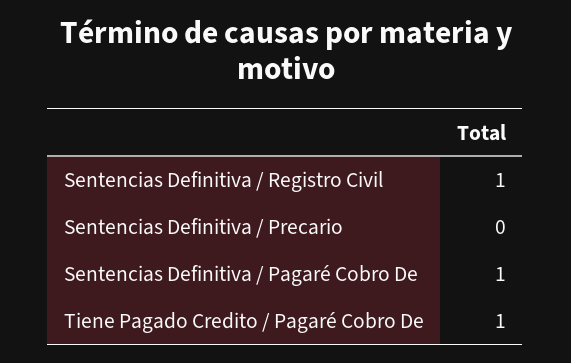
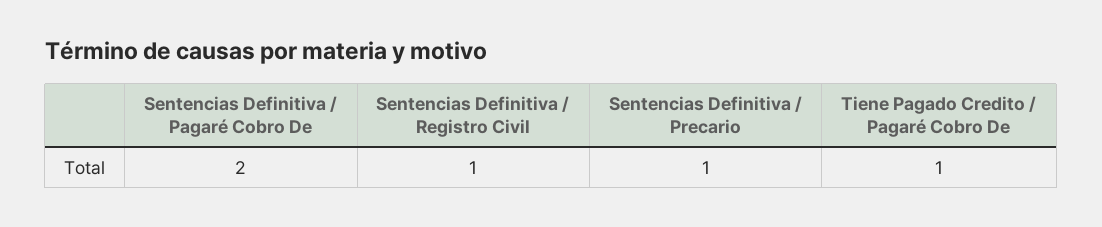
  {
    "Sentencias Definitiva / Registro Civil": 1,
-   "Sentencias Definitiva / Precario": 0,
+   "Sentencias Definitiva / Precario": 1,
-   "Sentencias Definitiva / Pagaré Cobro De": 1,
+   "Sentencias Definitiva / Pagaré Cobro De": 2,
    "Tiene Pagado Credito / Pagaré Cobro De": 1
  }

